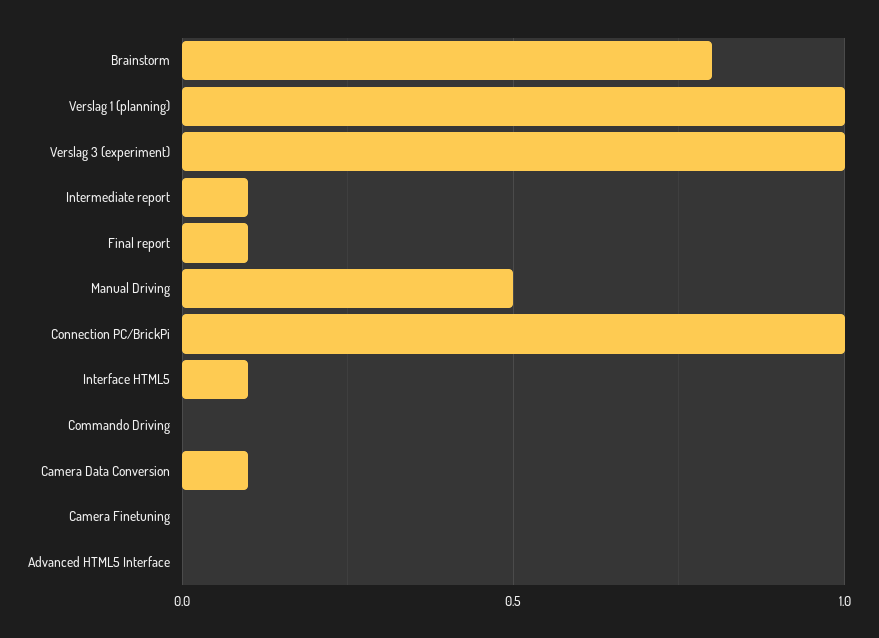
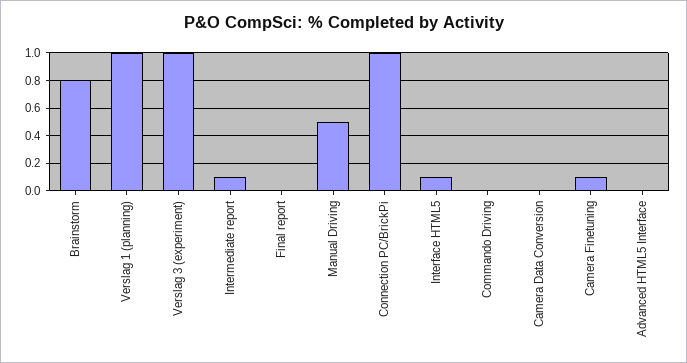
  {
    "Brainstorm": 0.8,
    "Verslag 1 (planning)": 1,
    "Verslag 3 (experiment)": 1,
    "Intermediate report": 0.1,
-   "Final report": 0.1,
+   "Final report": 0,
    "Manual Driving": 0.5,
    "Connection PC/BrickPi": 1,
    "Interface HTML5": 0.1,
    "Commando Driving": 0,
-   "Camera Data Conversion": 0.1,
+   "Camera Data Conversion": 0,
-   "Camera Finetuning": 0,
+   "Camera Finetuning": 0.1,
    "Advanced HTML5 Interface": 0
  }

